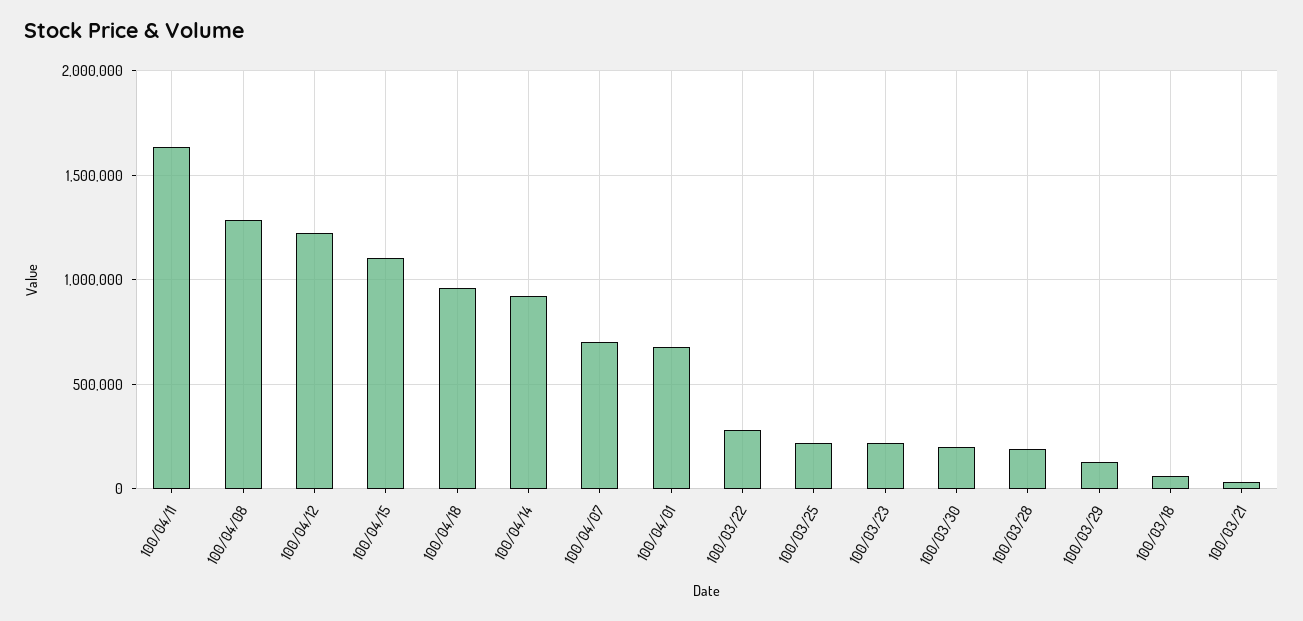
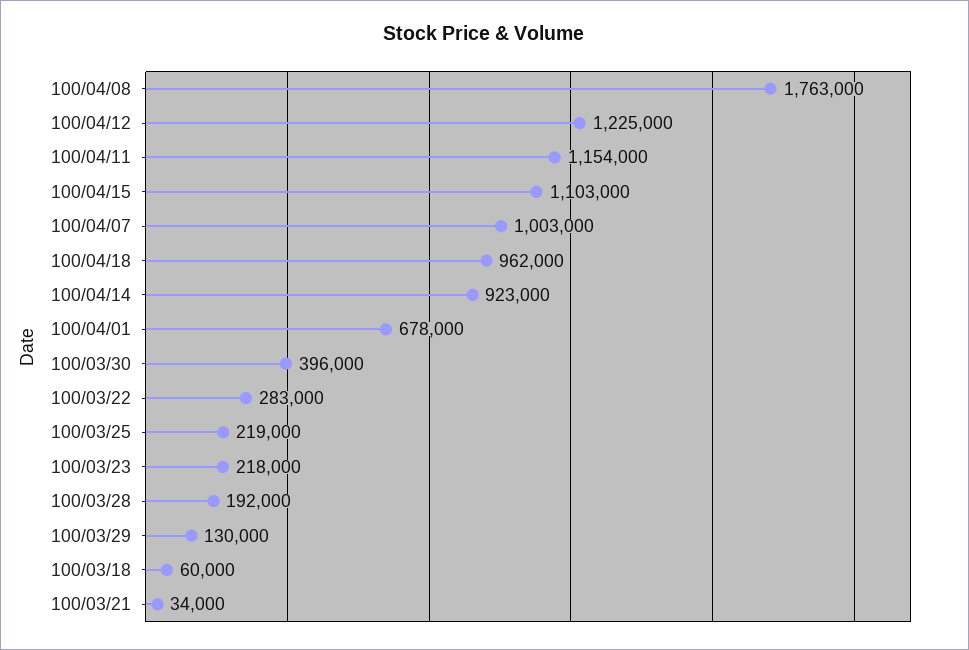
  {
-   "100/04/11": 1650000,
+   "100/04/11": 1154000,
-   "100/04/08": 1300000,
+   "100/04/08": 1763000,
    "100/04/12": 1225000,
    "100/04/15": 1103000,
    "100/04/18": 962000,
    "100/04/14": 923000,
-   "100/04/07": 700000,
+   "100/04/07": 1003000,
    "100/04/01": 678000,
    "100/03/22": 283000,
    "100/03/25": 219000,
    "100/03/23": 218000,
-   "100/03/30": 200000,
+   "100/03/30": 396000,
    "100/03/28": 192000,
    "100/03/29": 130000,
    "100/03/18": 60000,
    "100/03/21": 34000
  }

